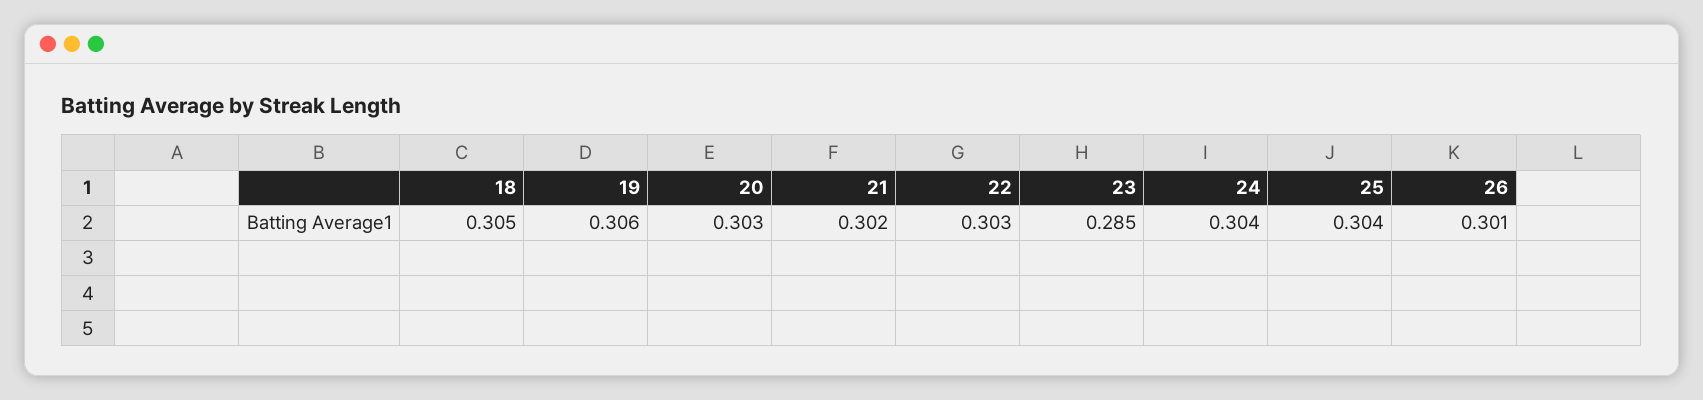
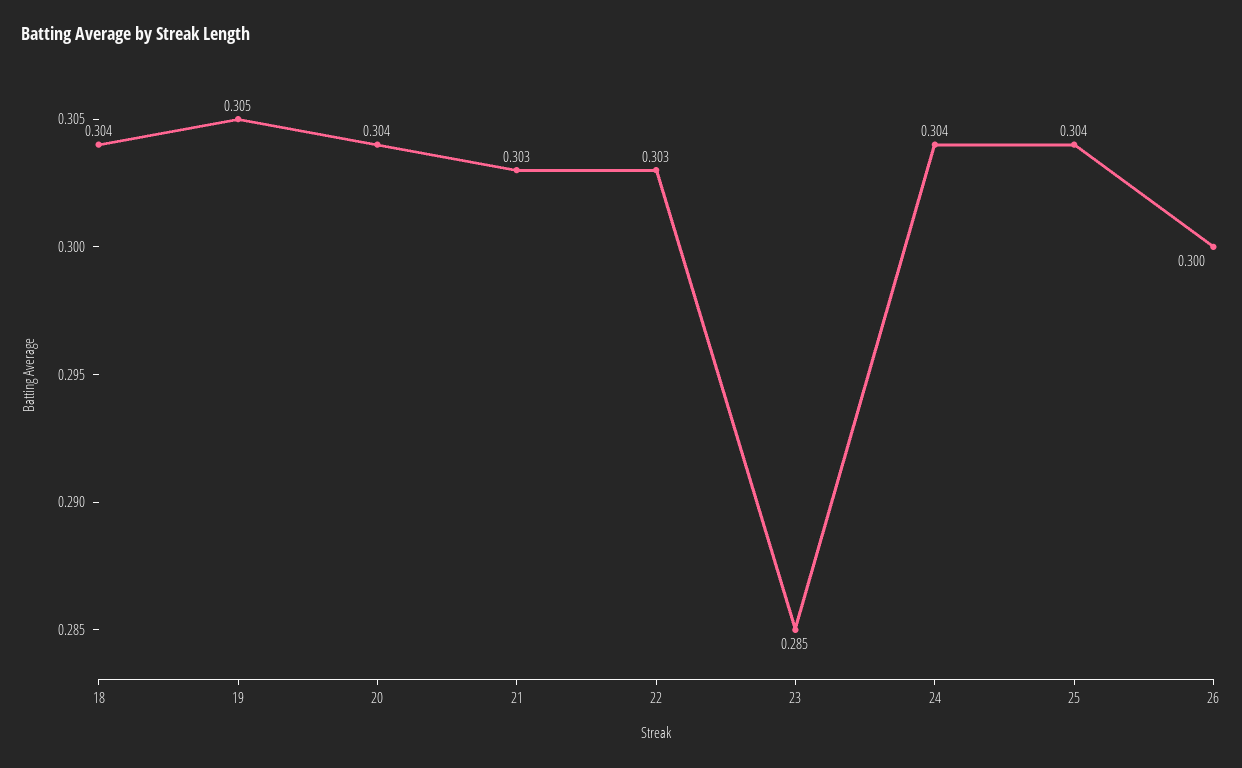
  {
-   "18": 0.305,
+   "18": 0.304,
-   "19": 0.306,
+   "19": 0.305,
-   "20": 0.303,
+   "20": 0.304,
-   "21": 0.302,
+   "21": 0.303,
    "22": 0.303,
    "23": 0.285,
    "24": 0.304,
    "25": 0.304,
-   "26": 0.301
+   "26": 0.3
  }

